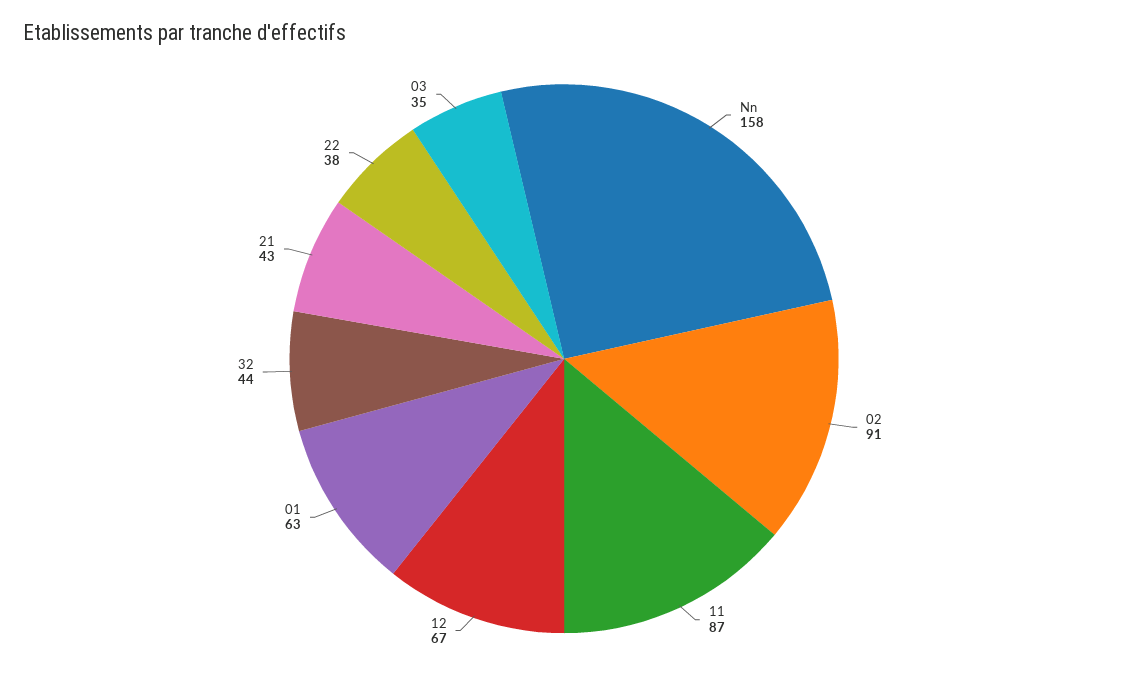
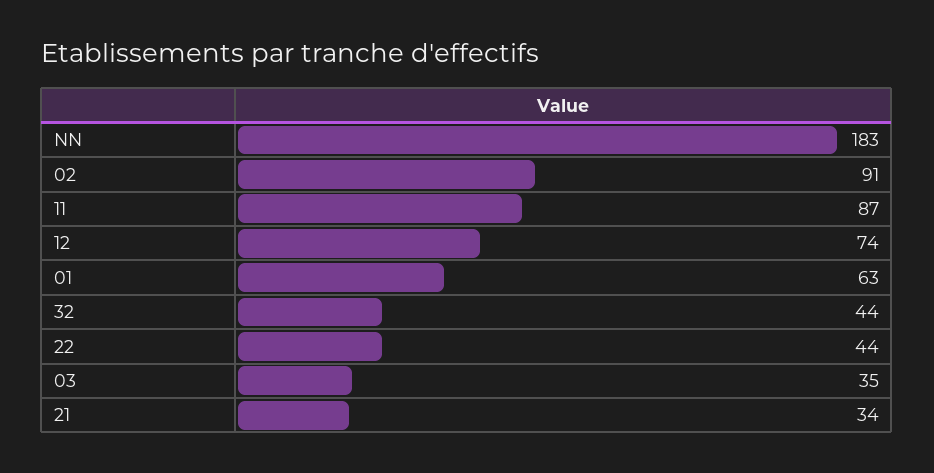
  {
-   "Nn": 158,
+   "Nn": 183,
    "02": 91,
    "11": 87,
-   "12": 67,
+   "12": 74,
    "01": 63,
    "32": 44,
-   "21": 43,
+   "21": 34,
-   "22": 38,
+   "22": 44,
    "03": 35
  }

